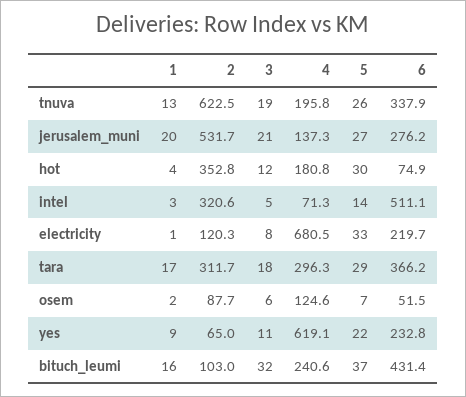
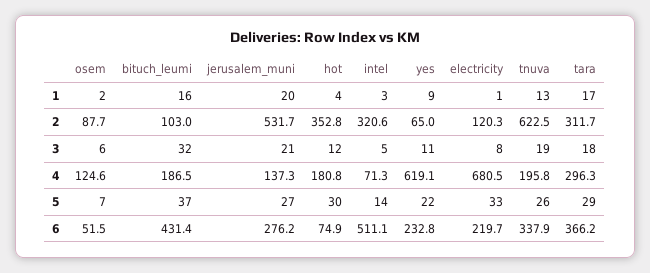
  {
    "1": {
      "tnuva": 13,
      "jerusalem_muni": 20,
      "hot": 4,
      "intel": 3,
      "electricity": 1,
      "tara": 17,
      "osem": 2,
      "yes": 9,
      "bituch_leumi": 16
    },
    "2": {
      "tnuva": 622.5,
      "jerusalem_muni": 531.7,
      "hot": 352.8,
      "intel": 320.6,
      "electricity": 120.3,
      "tara": 311.7,
      "osem": 87.7,
      "yes": 65,
      "bituch_leumi": 103
    },
    "3": {
      "tnuva": 19,
      "jerusalem_muni": 21,
      "hot": 12,
      "intel": 5,
      "electricity": 8,
      "tara": 18,
      "osem": 6,
      "yes": 11,
      "bituch_leumi": 32
    },
    "4": {
      "tnuva": 195.8,
      "jerusalem_muni": 137.3,
      "hot": 180.8,
      "intel": 71.3,
      "electricity": 680.5,
      "tara": 296.3,
      "osem": 124.6,
      "yes": 619.1,
-     "bituch_leumi": 240.6
+     "bituch_leumi": 186.5
    },
    "5": {
      "tnuva": 26,
      "jerusalem_muni": 27,
      "hot": 30,
      "intel": 14,
      "electricity": 33,
      "tara": 29,
      "osem": 7,
      "yes": 22,
      "bituch_leumi": 37
    },
    "6": {
      "tnuva": 337.9,
      "jerusalem_muni": 276.2,
      "hot": 74.9,
      "intel": 511.1,
      "electricity": 219.7,
      "tara": 366.2,
      "osem": 51.5,
      "yes": 232.8,
      "bituch_leumi": 431.4
    }
  }

